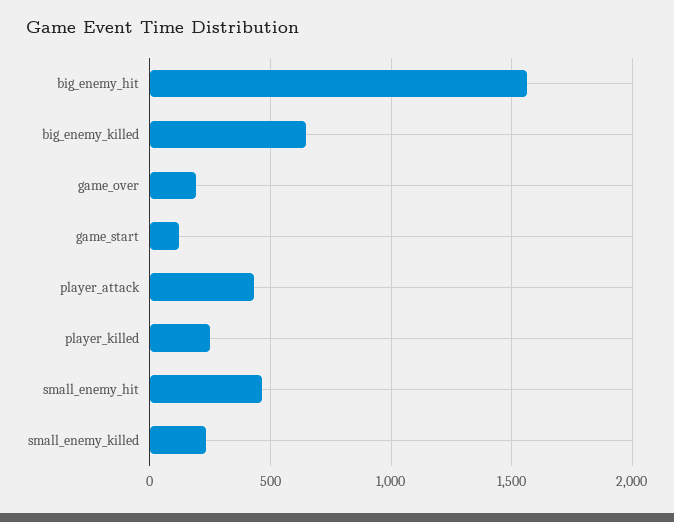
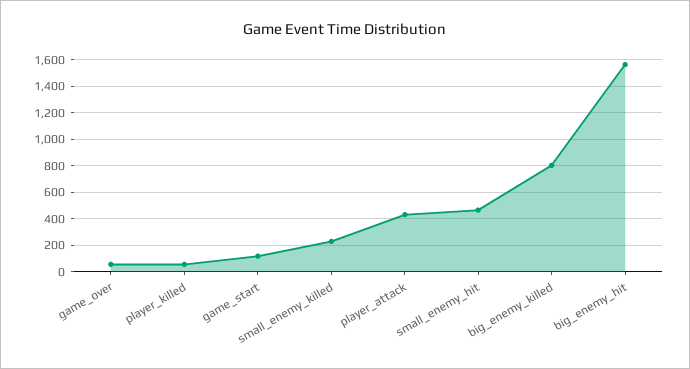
  {
    "big_enemy_hit": 1550,
-   "big_enemy_killed": 650,
+   "big_enemy_killed": 800,
-   "game_over": 200,
+   "game_over": 50,
    "game_start": 100,
    "player_attack": 450,
-   "player_killed": 250,
+   "player_killed": 50,
    "small_enemy_hit": 450,
    "small_enemy_killed": 250
  }

